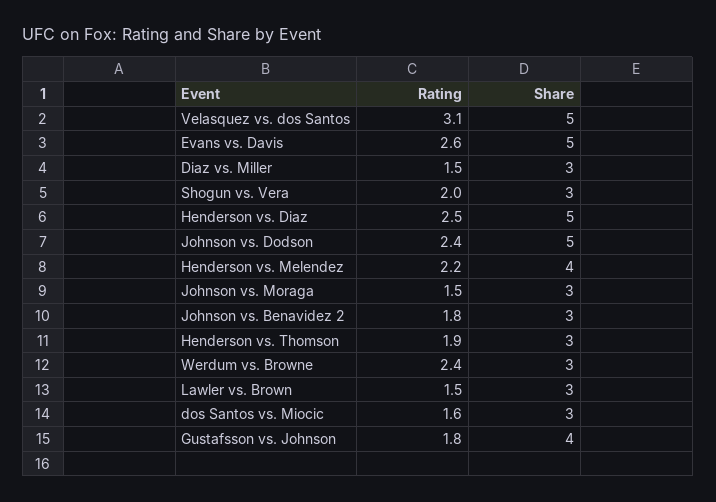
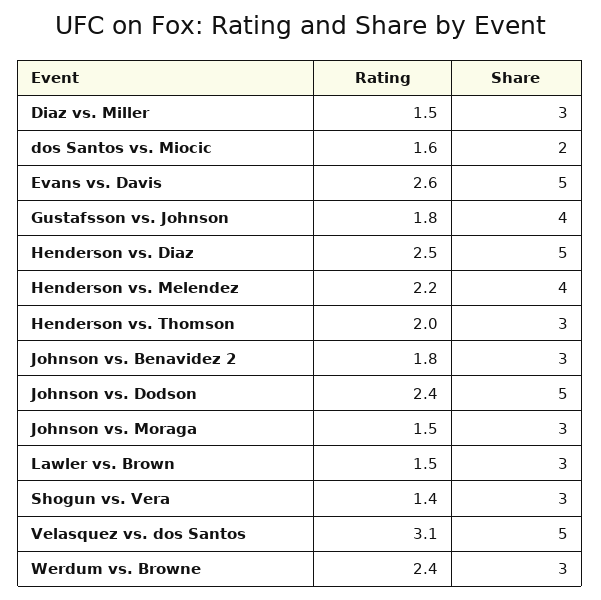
  {
    "Rating": {
      "Velasquez vs. dos Santos": 3.1,
      "Evans vs. Davis": 2.6,
      "Diaz vs. Miller": 1.5,
-     "Shogun vs. Vera": 2,
+     "Shogun vs. Vera": 1.4,
      "Henderson vs. Diaz": 2.5,
      "Johnson vs. Dodson": 2.4,
      "Henderson vs. Melendez": 2.2,
      "Johnson vs. Moraga": 1.5,
      "Johnson vs. Benavidez 2": 1.8,
-     "Henderson vs. Thomson": 1.9,
+     "Henderson vs. Thomson": 2,
      "Werdum vs. Browne": 2.4,
      "Lawler vs. Brown": 1.5,
      "dos Santos vs. Miocic": 1.6,
      "Gustafsson vs. Johnson": 1.8
    },
    "Share": {
      "Velasquez vs. dos Santos": 5,
      "Evans vs. Davis": 5,
      "Diaz vs. Miller": 3,
      "Shogun vs. Vera": 3,
      "Henderson vs. Diaz": 5,
      "Johnson vs. Dodson": 5,
      "Henderson vs. Melendez": 4,
      "Johnson vs. Moraga": 3,
      "Johnson vs. Benavidez 2": 3,
      "Henderson vs. Thomson": 3,
      "Werdum vs. Browne": 3,
      "Lawler vs. Brown": 3,
-     "dos Santos vs. Miocic": 3,
+     "dos Santos vs. Miocic": 2,
      "Gustafsson vs. Johnson": 4
    }
  }

